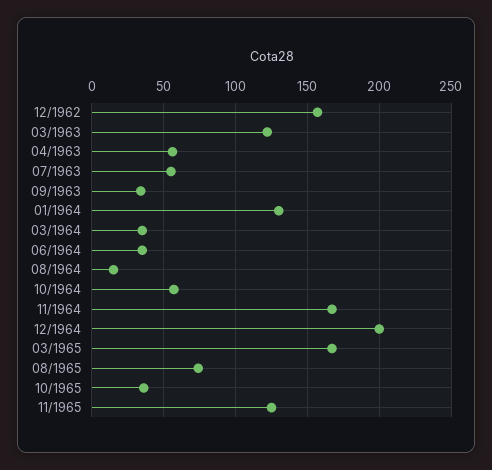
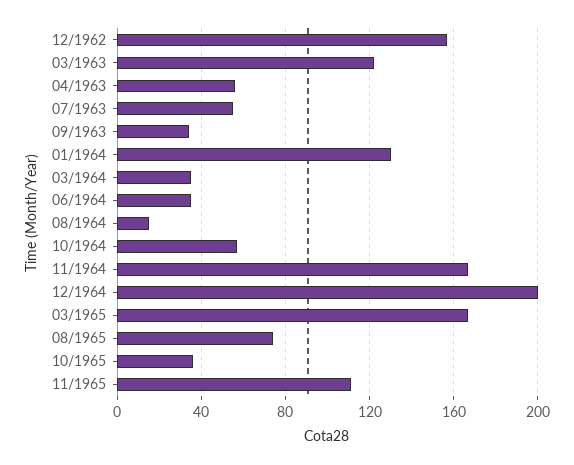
  {
    "12/1962": 155,
    "03/1963": 120,
    "04/1963": 55,
    "07/1963": 55,
    "09/1963": 35,
    "01/1964": 130,
    "03/1964": 35,
    "06/1964": 35,
    "08/1964": 15,
    "10/1964": 55,
    "11/1964": 165,
    "12/1964": 200,
    "03/1965": 165,
    "08/1965": 75,
    "10/1965": 35,
-   "11/1965": 125
+   "11/1965": 110
  }

